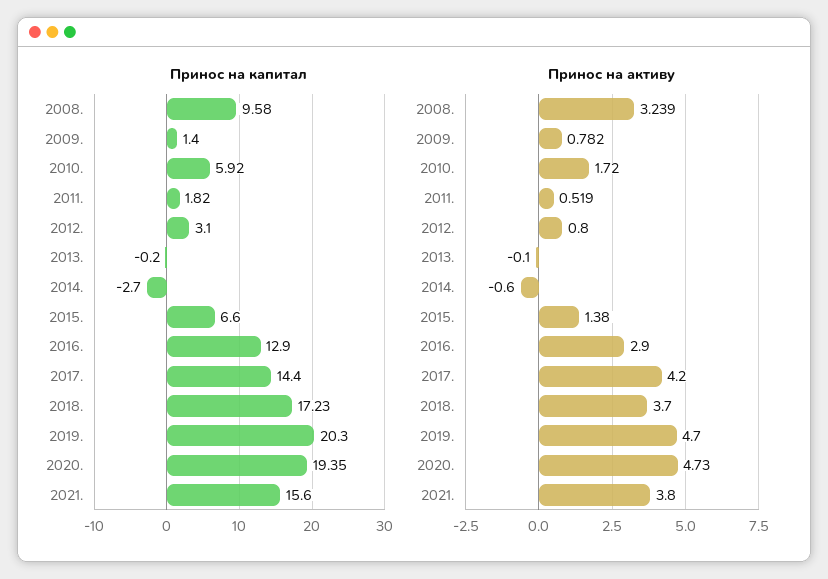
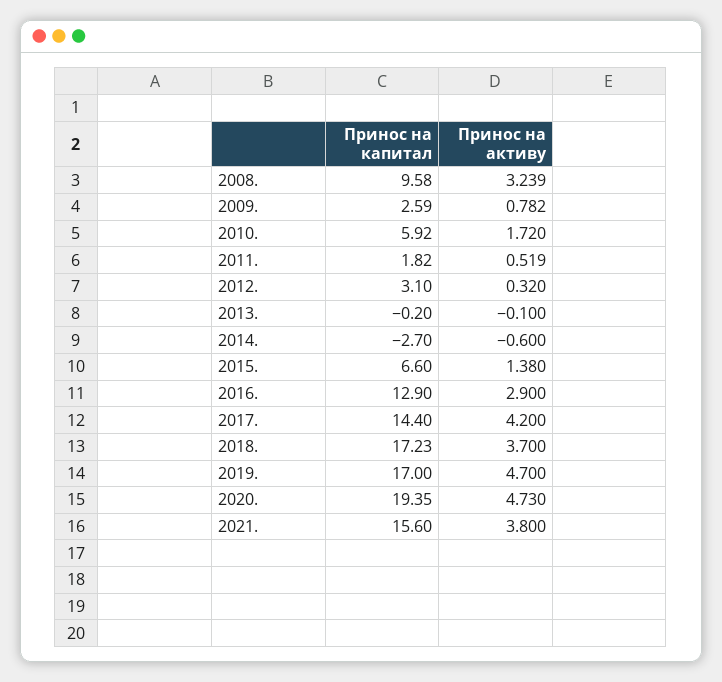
  {
    "Принос на капитал": {
      "2008.": 9.58,
-     "2009.": 1.4,
+     "2009.": 2.59,
      "2010.": 5.92,
      "2011.": 1.82,
      "2012.": 3.1,
      "2013.": -0.2,
      "2014.": -2.7,
      "2015.": 6.6,
      "2016.": 12.9,
      "2017.": 14.4,
      "2018.": 17.23,
-     "2019.": 20.3,
+     "2019.": 17,
      "2020.": 19.35,
      "2021.": 15.6
    },
    "Принос на активу": {
      "2008.": 3.239,
      "2009.": 0.782,
      "2010.": 1.72,
      "2011.": 0.519,
-     "2012.": 0.8,
+     "2012.": 0.32,
      "2013.": -0.1,
      "2014.": -0.6,
      "2015.": 1.38,
      "2016.": 2.9,
      "2017.": 4.2,
      "2018.": 3.7,
      "2019.": 4.7,
      "2020.": 4.73,
      "2021.": 3.8
    }
  }

